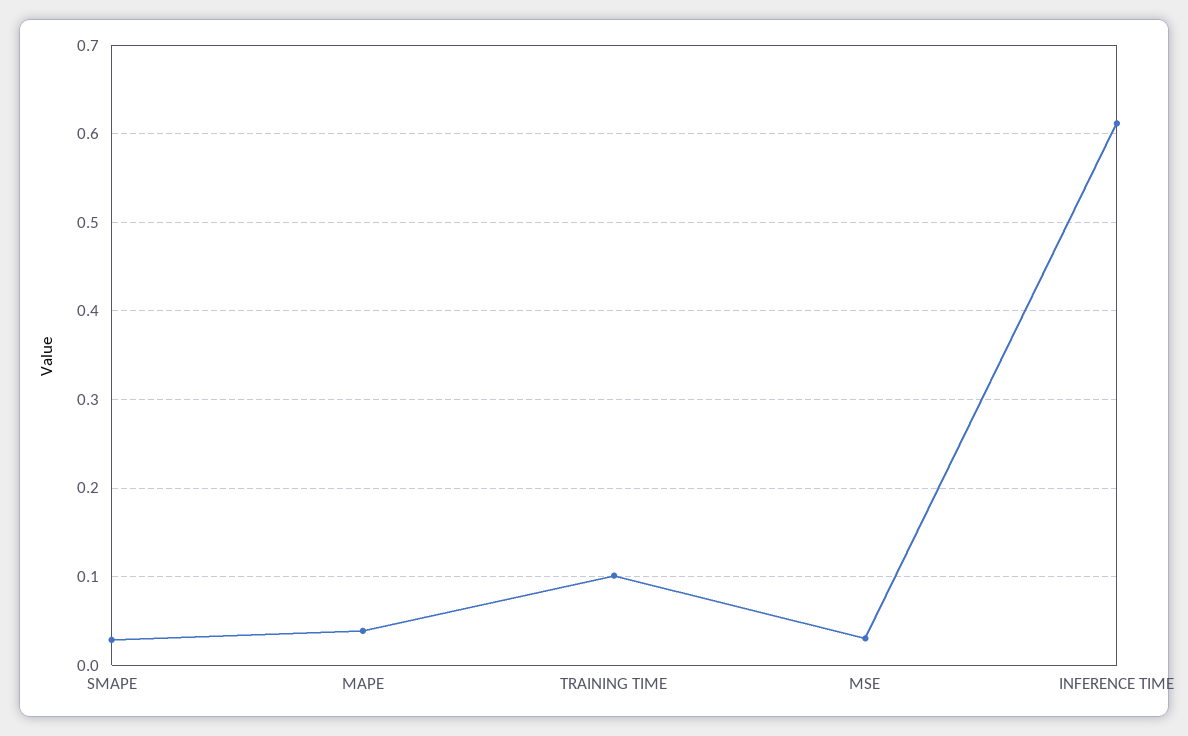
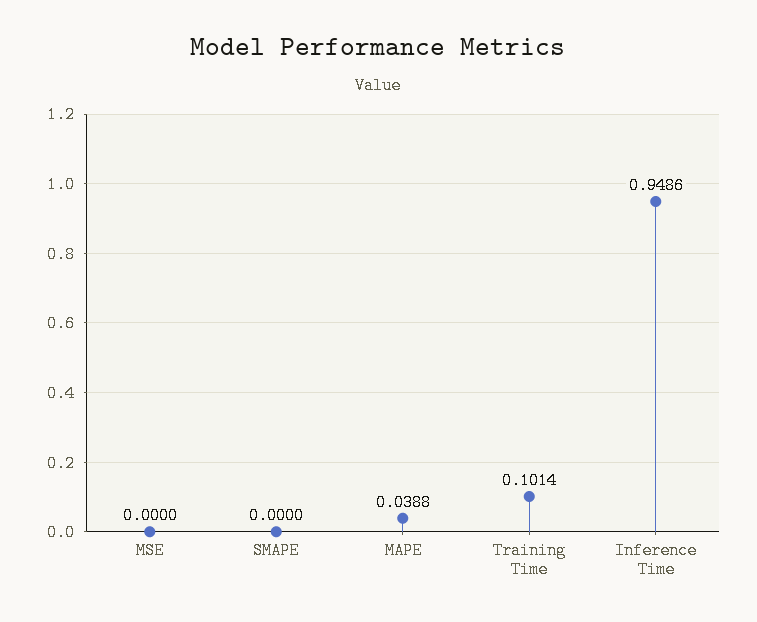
  {
-   "SMAPE": 0.03,
+   "SMAPE": 0,
    "MAPE": 0.0388,
    "TRAINING TIME": 0.1014,
-   "MSE": 0.03,
+   "MSE": 0,
-   "INFERENCE TIME": 0.61
+   "INFERENCE TIME": 0.9486
  }

